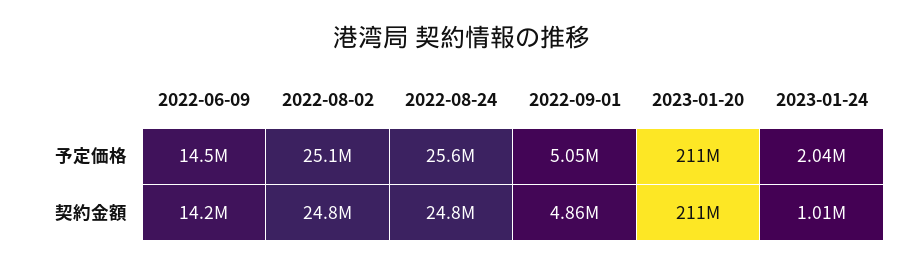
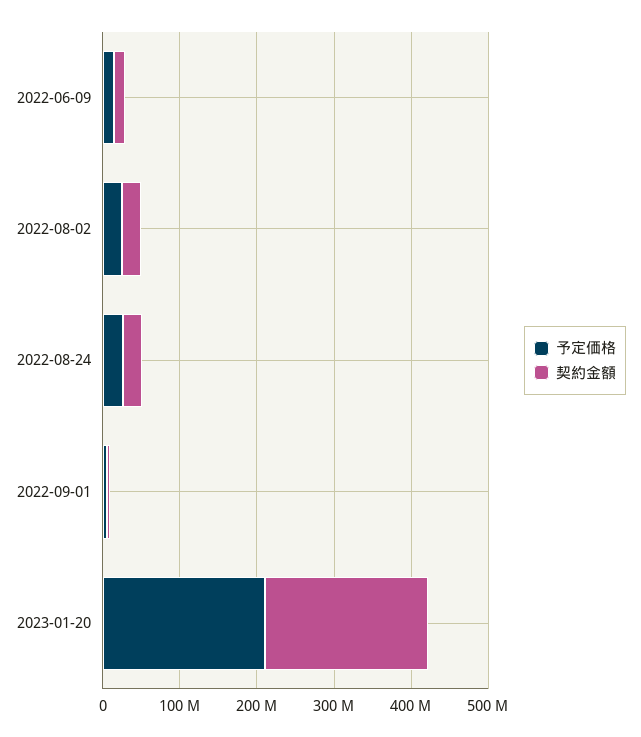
  {
    "予定価格": {
      "2022-06-09": 14500000,
      "2022-08-02": 25100000,
      "2022-08-24": 25600000,
      "2022-09-01": 5050000,
-     "2023-01-20": 211000000,
+     "2023-01-20": 211000000
-     "2023-01-24": 2040000
    },
    "契約金額": {
      "2022-06-09": 14200000,
      "2022-08-02": 24800000,
      "2022-08-24": 24800000,
      "2022-09-01": 4860000,
-     "2023-01-20": 211000000,
+     "2023-01-20": 211000000
-     "2023-01-24": 1010000
    }
  }

